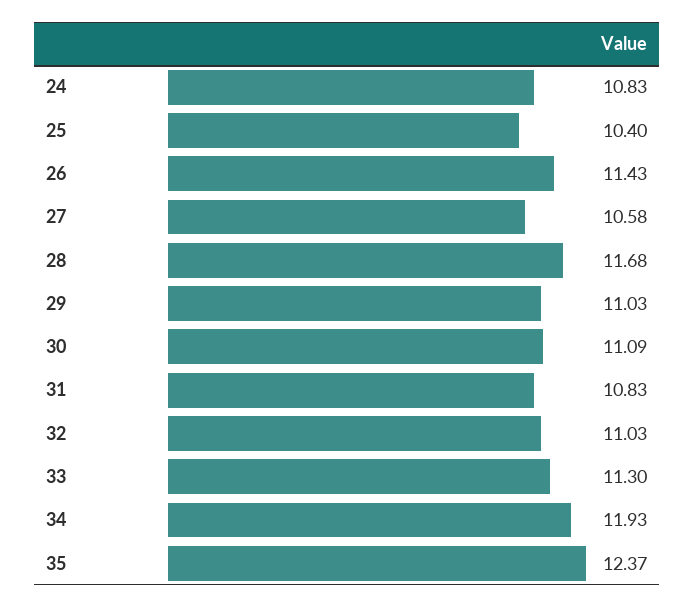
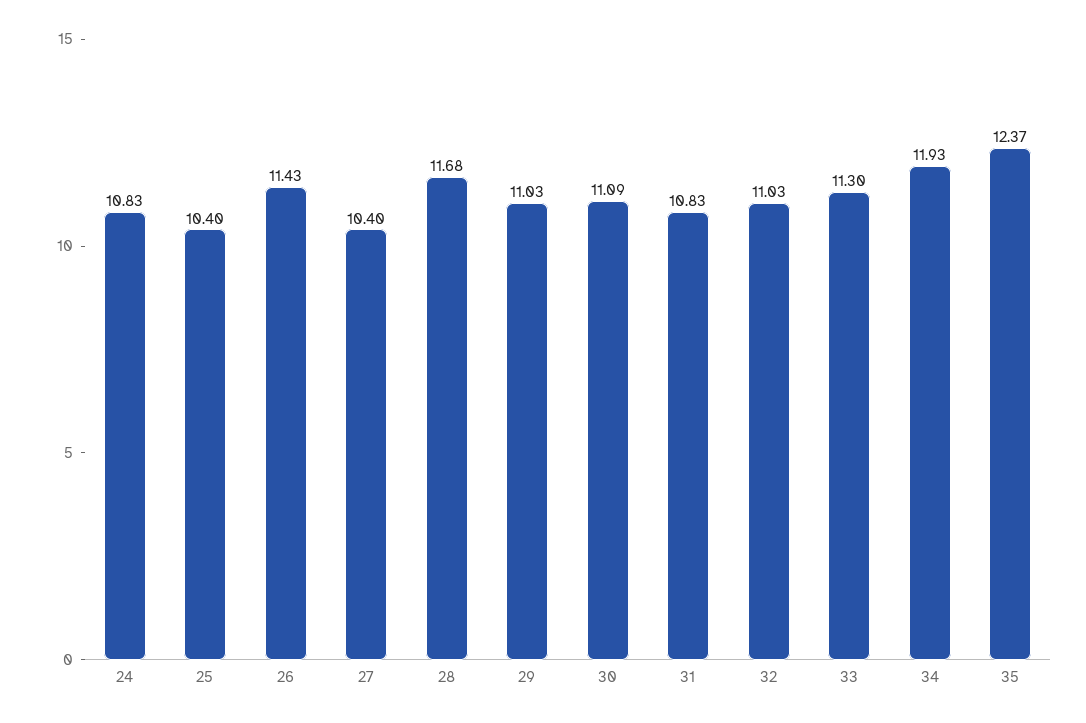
  {
    "24": 10.83,
    "25": 10.4,
    "26": 11.43,
-   "27": 10.58,
+   "27": 10.4,
    "28": 11.68,
    "29": 11.03,
    "30": 11.09,
    "31": 10.83,
    "32": 11.03,
    "33": 11.3,
    "34": 11.93,
    "35": 12.37
  }

